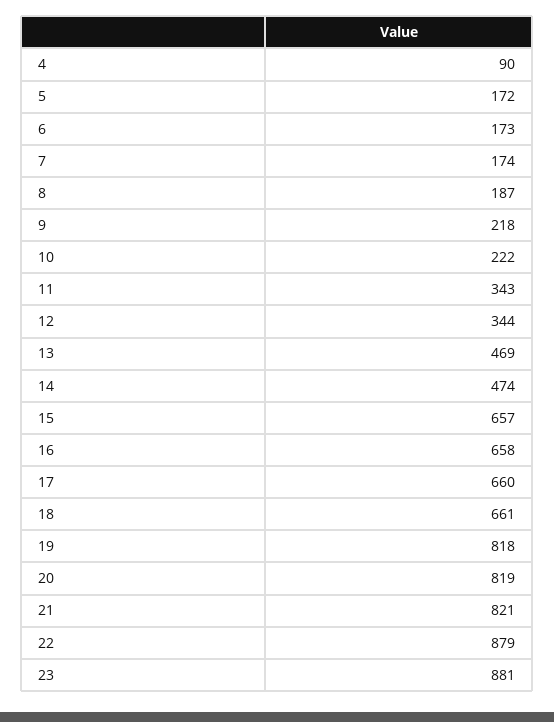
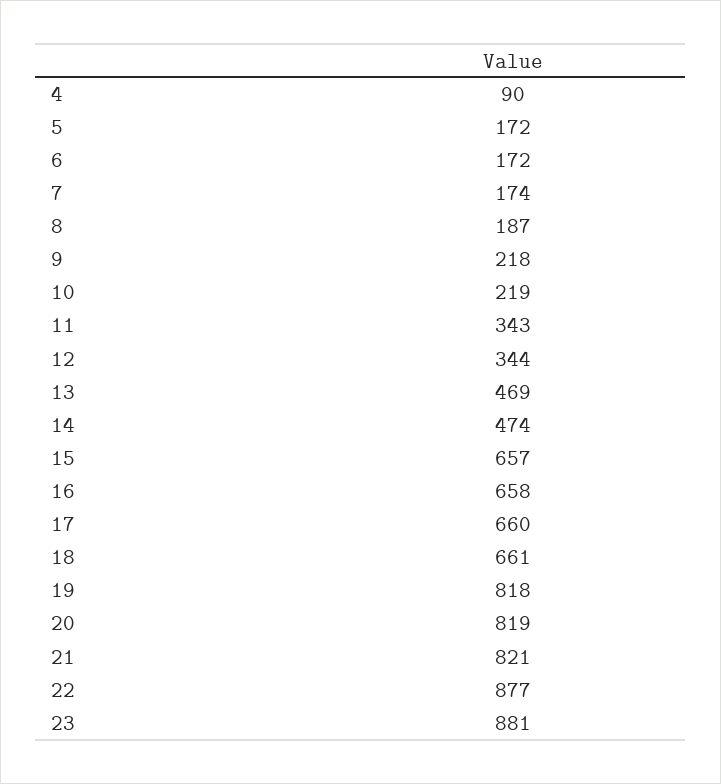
  {
    "4": 90,
    "5": 172,
-   "6": 173,
+   "6": 172,
    "7": 174,
    "8": 187,
    "9": 218,
-   "10": 222,
+   "10": 219,
    "11": 343,
    "12": 344,
    "13": 469,
    "14": 474,
    "15": 657,
    "16": 658,
    "17": 660,
    "18": 661,
    "19": 818,
    "20": 819,
    "21": 821,
-   "22": 879,
+   "22": 877,
    "23": 881
  }

